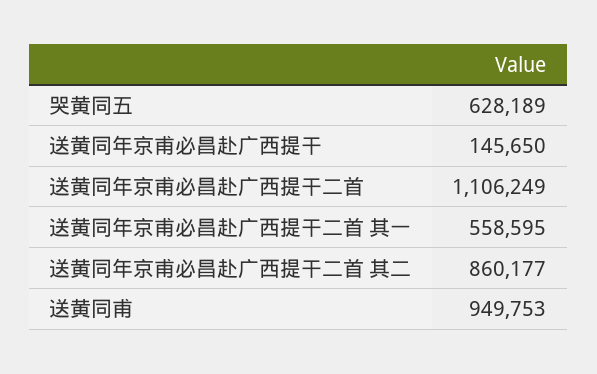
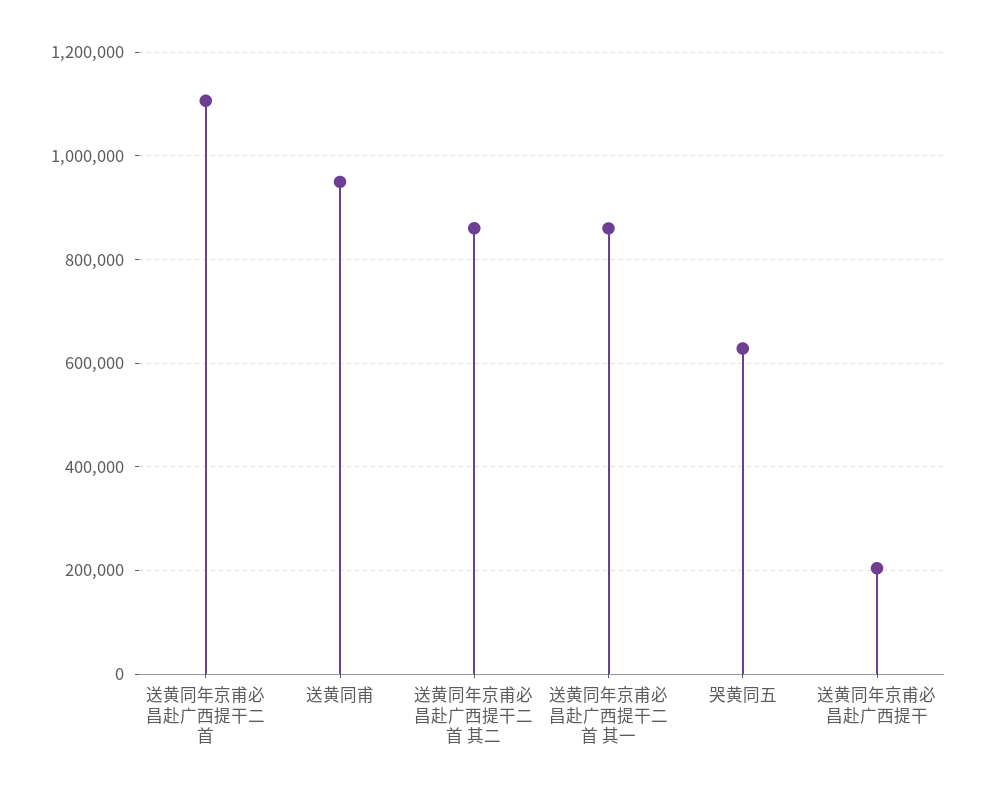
  {
    "哭黄同五": 628189,
-   "送黄同年京甫必昌赴广西提干": 145650,
+   "送黄同年京甫必昌赴广西提干": 200000,
    "送黄同年京甫必昌赴广西提干二首": 1106249,
-   "送黄同年京甫必昌赴广西提干二首 其一": 558595,
+   "送黄同年京甫必昌赴广西提干二首 其一": 860000,
    "送黄同年京甫必昌赴广西提干二首 其二": 860177,
    "送黄同甫": 949753
  }

